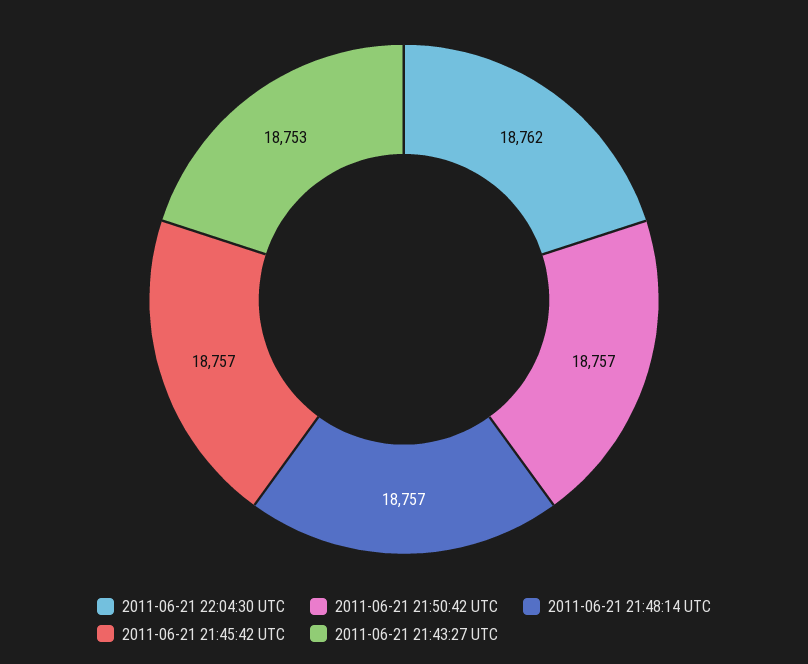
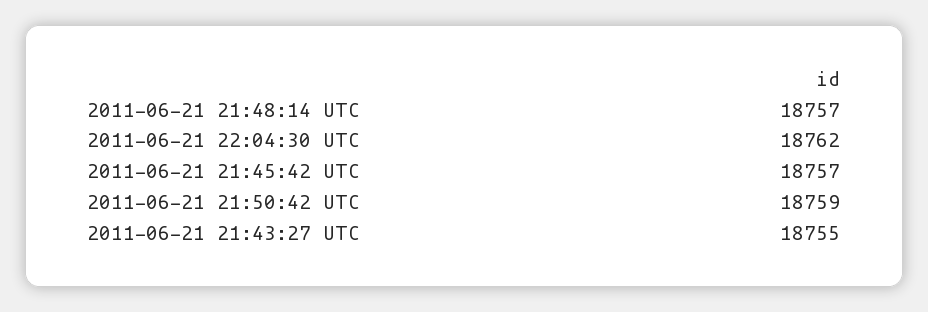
  {
    "2011-06-21 22:04:30 UTC": 18762,
-   "2011-06-21 21:50:42 UTC": 18757,
+   "2011-06-21 21:50:42 UTC": 18759,
    "2011-06-21 21:48:14 UTC": 18757,
    "2011-06-21 21:45:42 UTC": 18757,
-   "2011-06-21 21:43:27 UTC": 18753
+   "2011-06-21 21:43:27 UTC": 18755
  }

